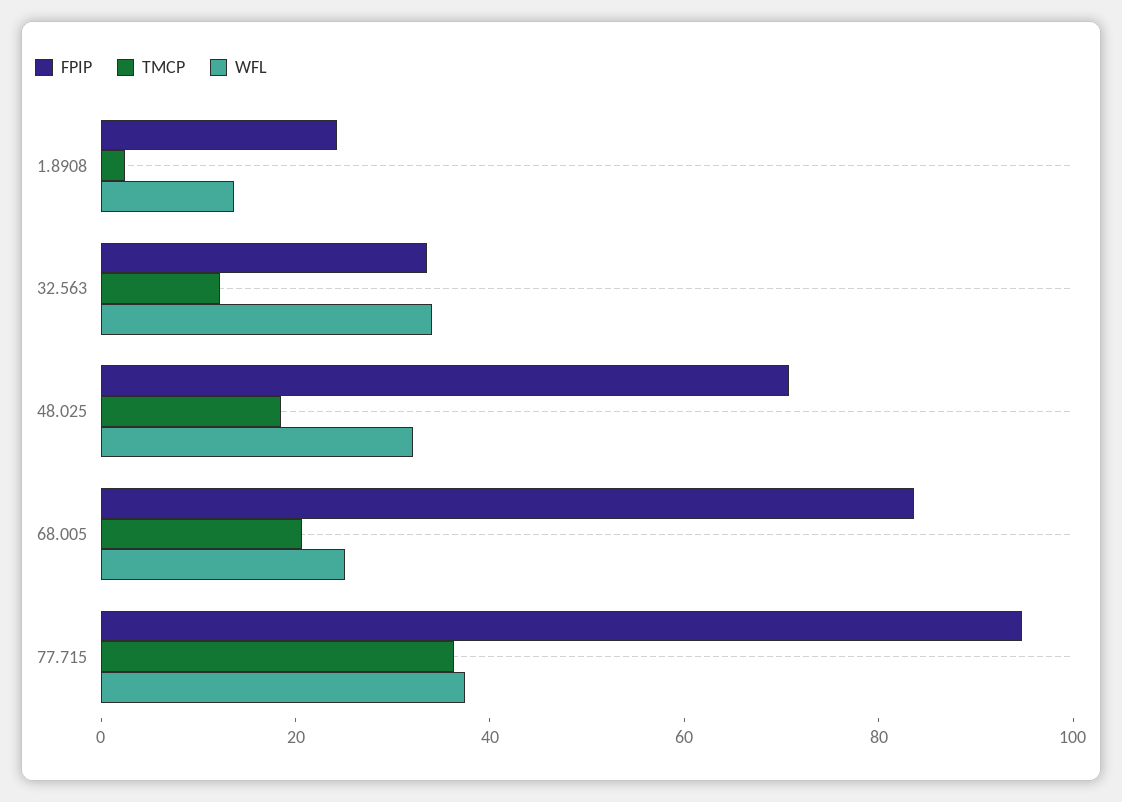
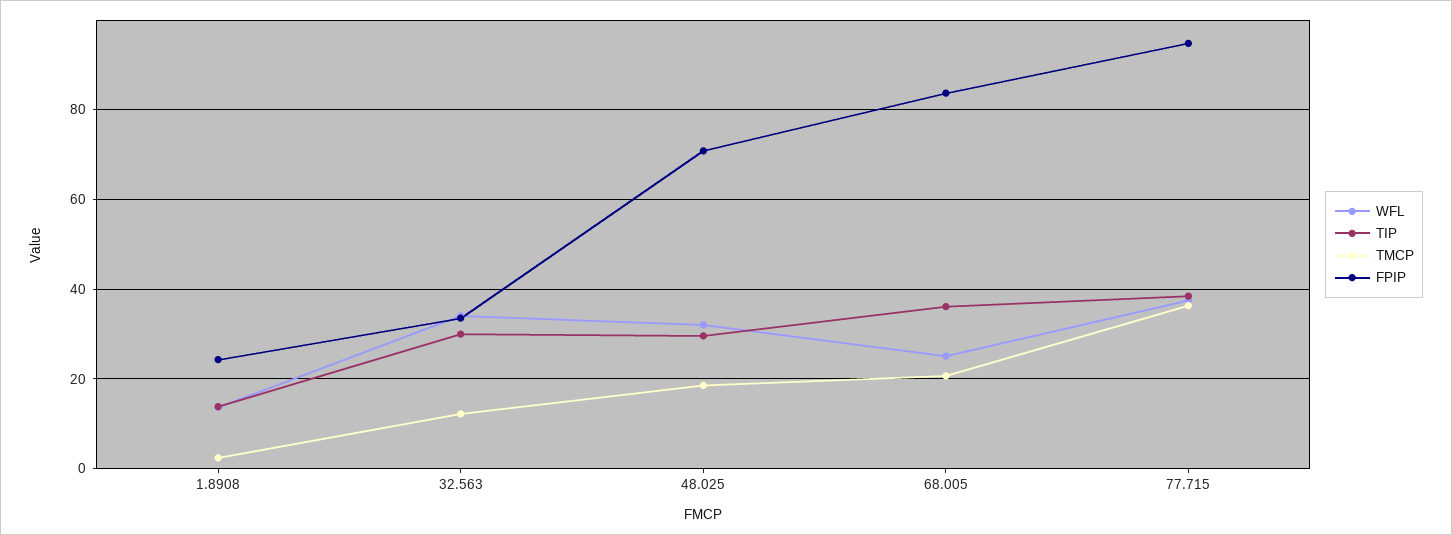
  {
    "FPIP": {
      "1.8908": 24,
      "32.563": 34,
      "48.025": 70,
      "68.005": 84,
      "77.715": 94
    },
    "TMCP": {
      "1.8908": 2,
      "32.563": 12,
      "48.025": 18,
      "68.005": 20,
      "77.715": 36
    },
    "WFL": {
      "1.8908": 14,
      "32.563": 34,
      "48.025": 32,
      "68.005": 26,
      "77.715": 38
-   }
+   },
+   "TIP": {
+     "1.8908": 14,
+     "32.563": 30,
+     "48.025": 30,
+     "68.005": 36,
+     "77.715": 38
+   }
  }

